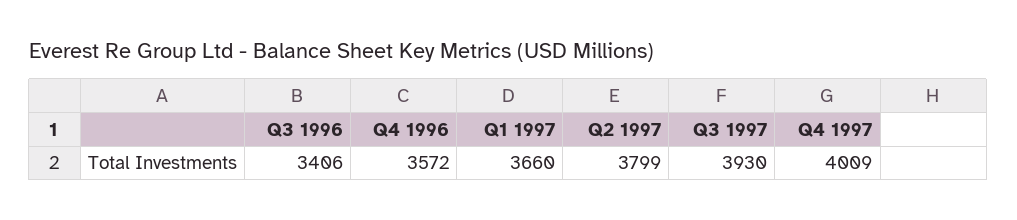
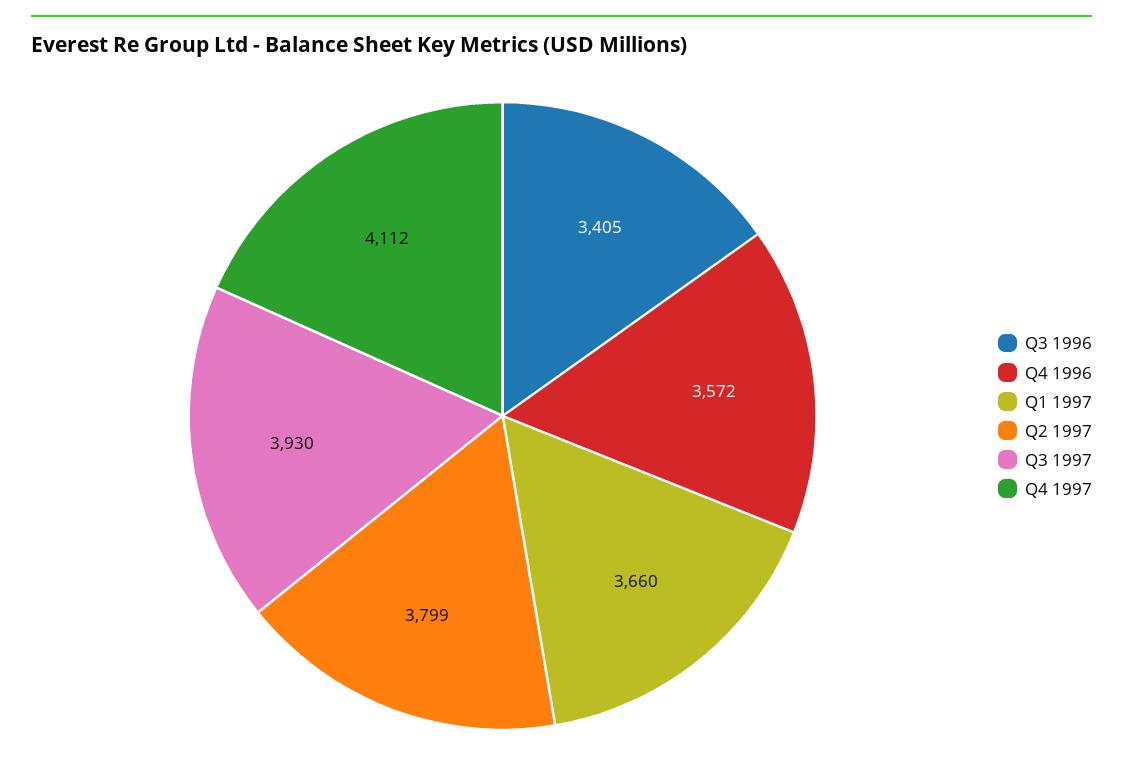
  {
-   "Q3 1996": 3406,
+   "Q3 1996": 3405,
    "Q4 1996": 3572,
    "Q1 1997": 3660,
    "Q2 1997": 3799,
    "Q3 1997": 3930,
-   "Q4 1997": 4009
+   "Q4 1997": 4112
  }

